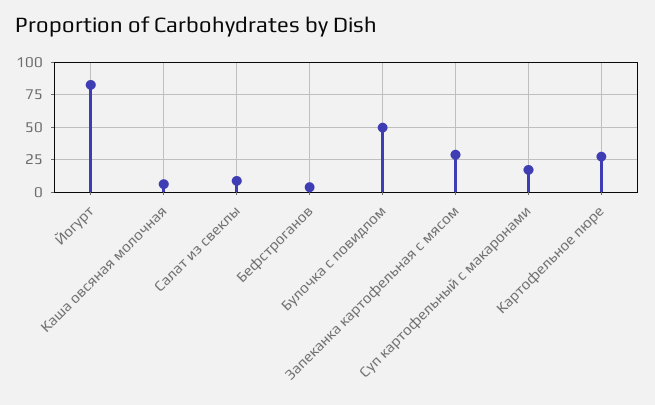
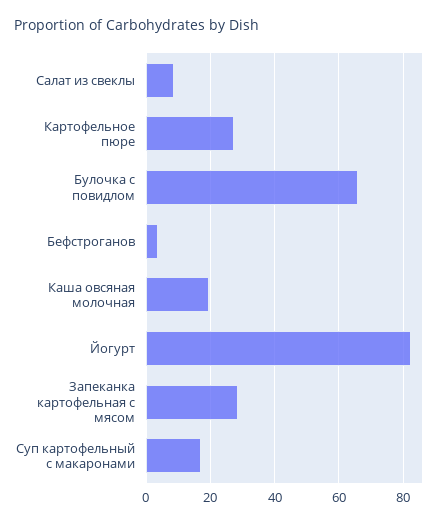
  {
    "Йогурт": 82,
-   "Каша овсяная молочная": 5,
+   "Каша овсяная молочная": 20,
    "Салат из свеклы": 8,
    "Бефстроганов": 4,
-   "Булочка с повидлом": 50,
+   "Булочка с повидлом": 66,
    "Запеканка картофельная с мясом": 28,
    "Суп картофельный с макаронами": 18,
    "Картофельное пюре": 28
  }

